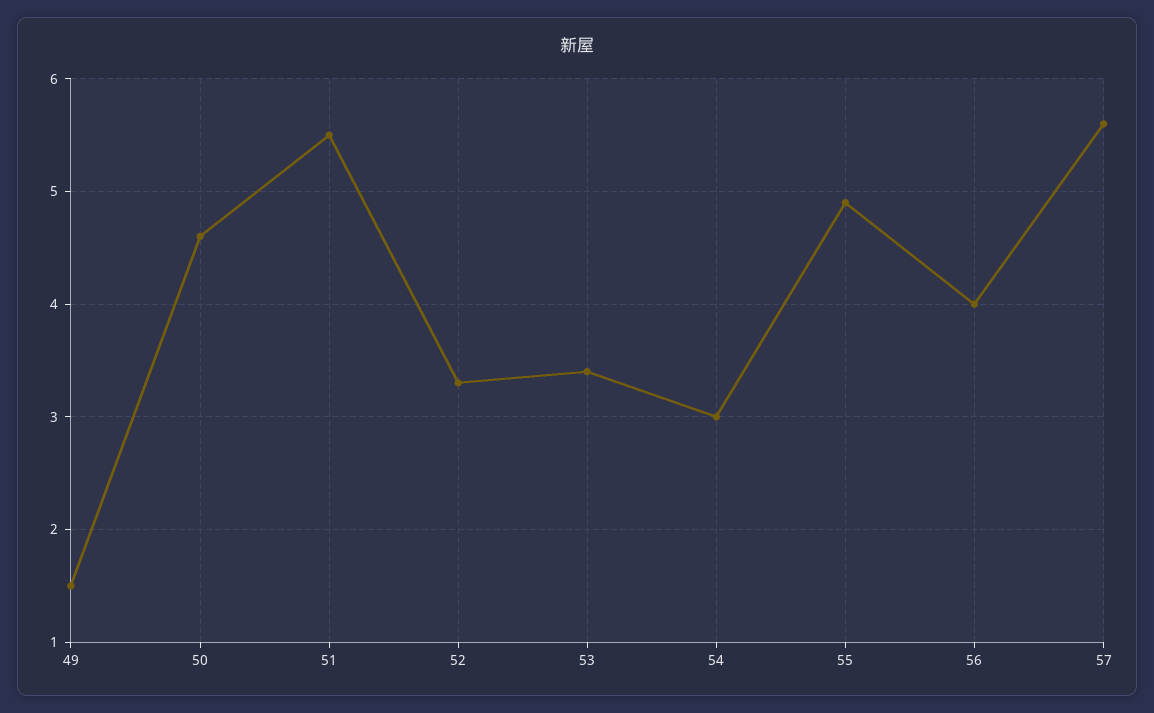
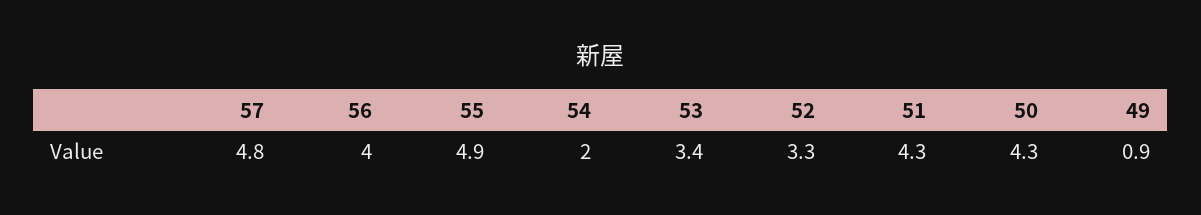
  {
-   "49": 1.5,
+   "49": 0.9,
-   "50": 4.6,
+   "50": 4.3,
-   "51": 5.5,
+   "51": 4.3,
    "52": 3.3,
    "53": 3.4,
-   "54": 3,
+   "54": 2,
    "55": 4.9,
    "56": 4,
-   "57": 5.6
+   "57": 4.8
  }

